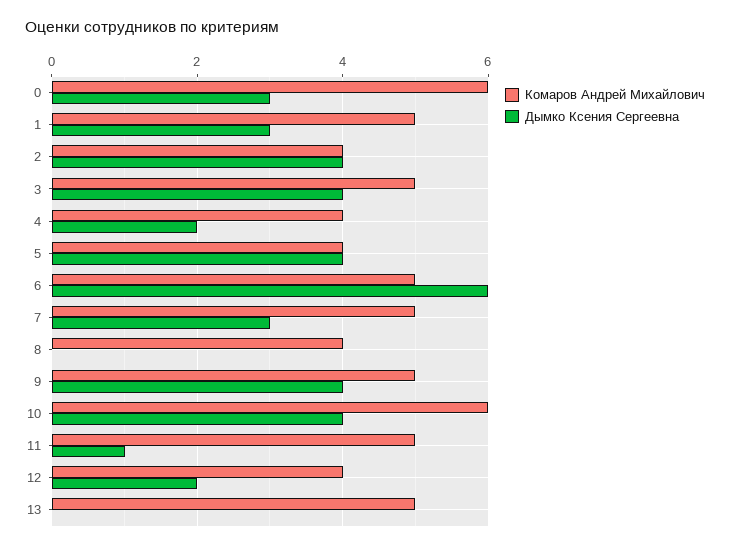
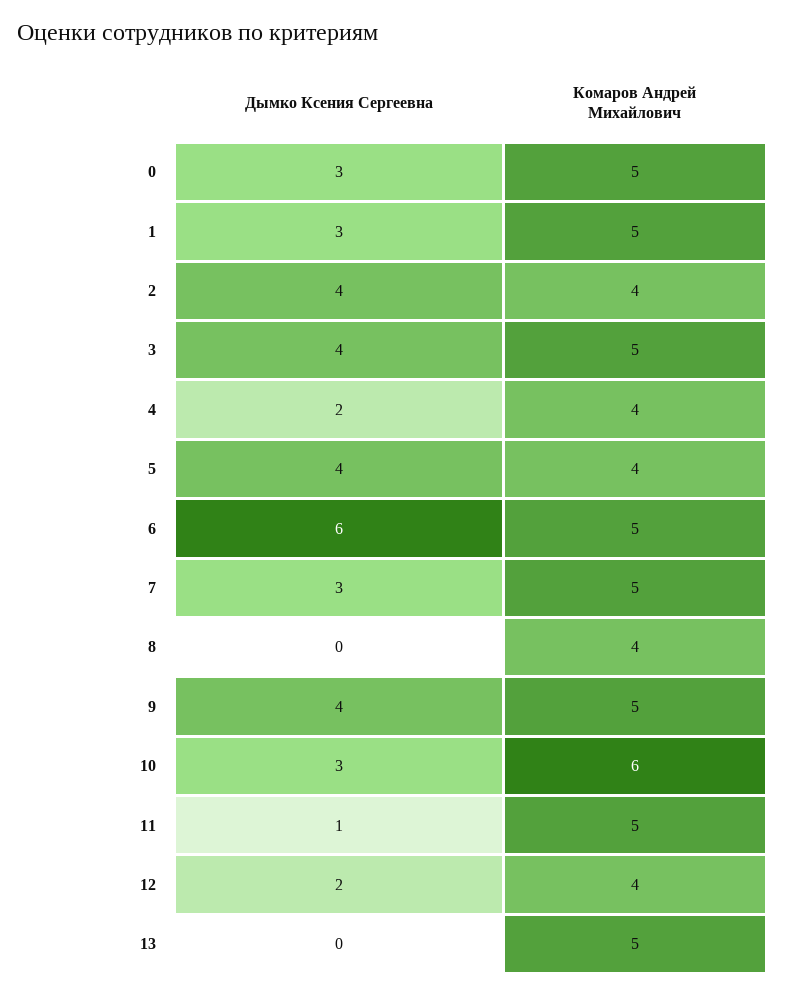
  {
    "Комаров Андрей Михайлович": {
-     "0": 6,
+     "0": 5,
      "1": 5,
      "2": 4,
      "3": 5,
      "4": 4,
      "5": 4,
      "6": 5,
      "7": 5,
      "8": 4,
      "9": 5,
      "10": 6,
      "11": 5,
      "12": 4,
      "13": 5
    },
    "Дымко Ксения Сергеевна": {
      "0": 3,
      "1": 3,
      "2": 4,
      "3": 4,
      "4": 2,
      "5": 4,
      "6": 6,
      "7": 3,
      "8": 0,
      "9": 4,
-     "10": 4,
+     "10": 3,
      "11": 1,
      "12": 2,
      "13": 0
    }
  }

